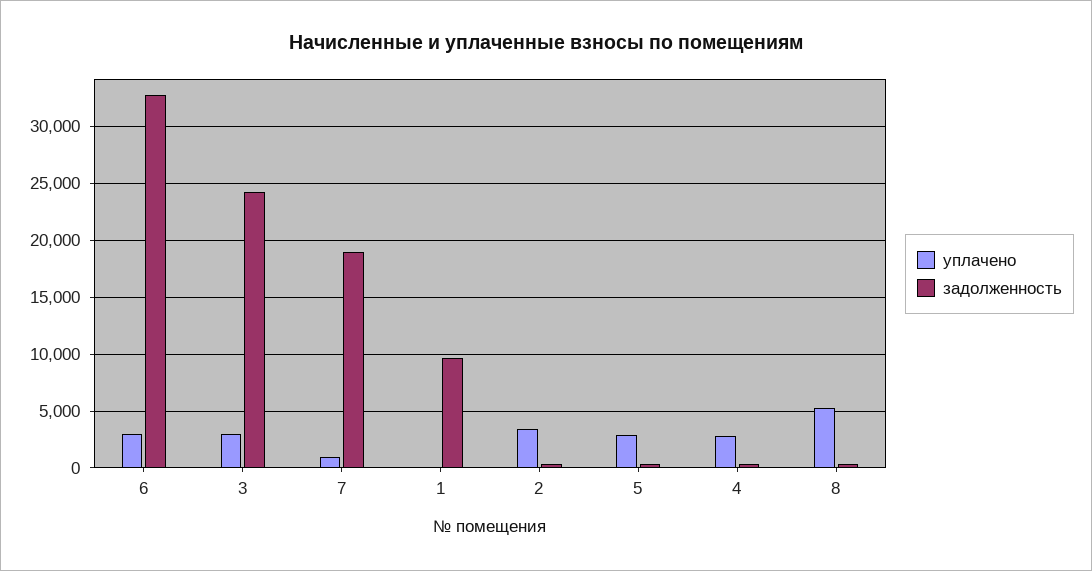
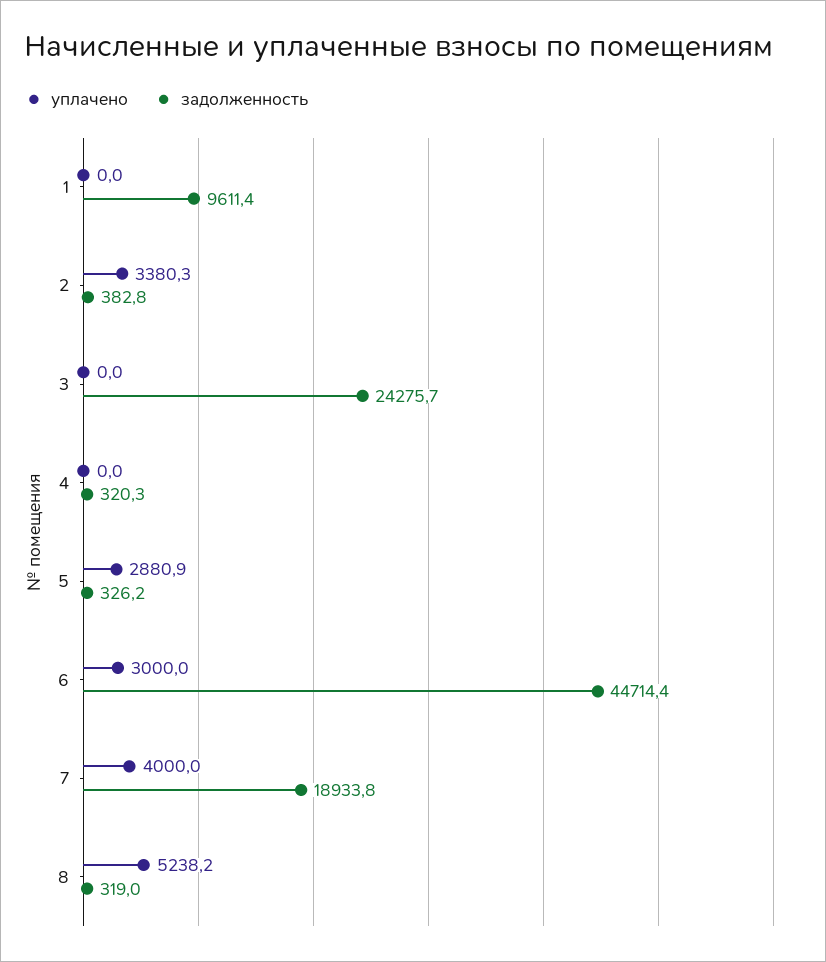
  {
    "уплачено": {
      "6": 3000,
-     "3": 3000,
+     "3": 0,
-     "7": 1000,
+     "7": 4000,
      "1": 0,
      "2": 3380.3,
      "5": 2880.9,
-     "4": 3000,
+     "4": 0,
      "8": 5238.2
    },
    "задолженность": {
-     "6": 33000,
+     "6": 44714.4,
      "3": 24275.7,
      "7": 18933.8,
      "1": 9611.4,
      "2": 382.8,
      "5": 326.2,
      "4": 320.3,
      "8": 319
    }
  }

